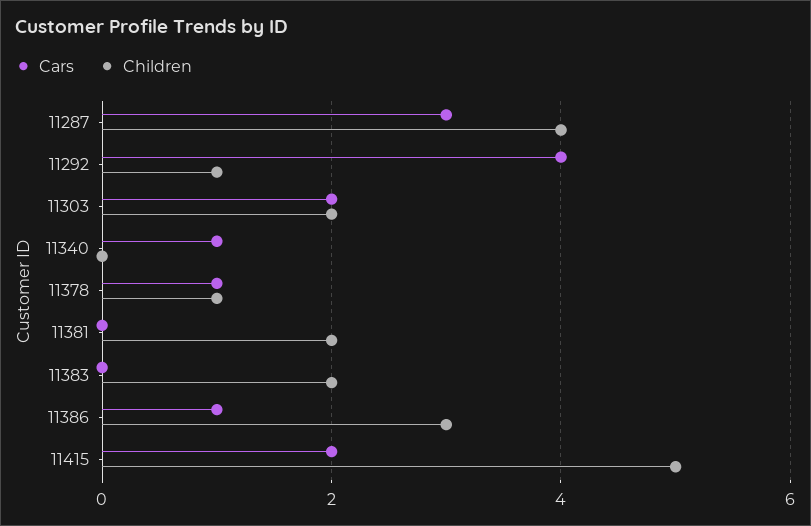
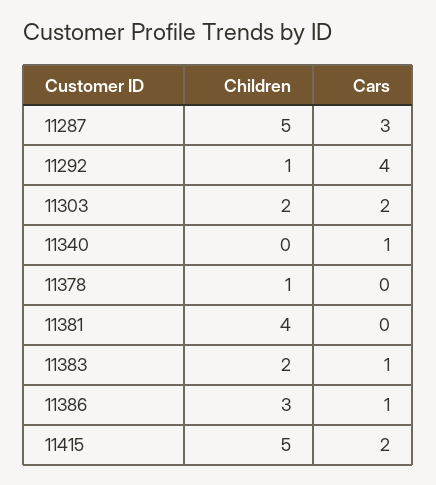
  {
    "Cars": {
      "11287": 3,
      "11292": 4,
      "11303": 2,
      "11340": 1,
-     "11378": 1,
+     "11378": 0,
      "11381": 0,
-     "11383": 0,
+     "11383": 1,
      "11386": 1,
      "11415": 2
    },
    "Children": {
-     "11287": 4,
+     "11287": 5,
      "11292": 1,
      "11303": 2,
      "11340": 0,
      "11378": 1,
-     "11381": 2,
+     "11381": 4,
      "11383": 2,
      "11386": 3,
      "11415": 5
    }
  }

